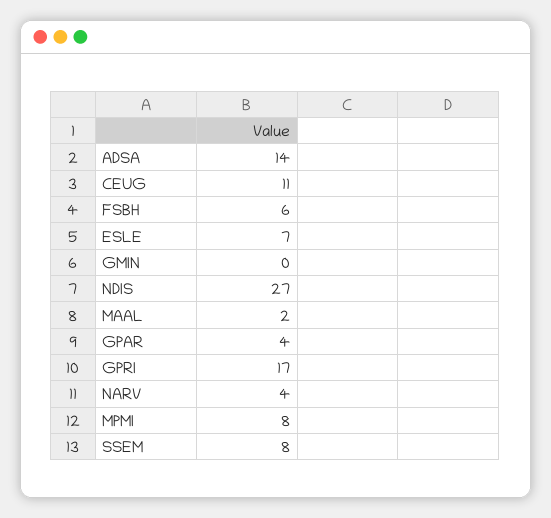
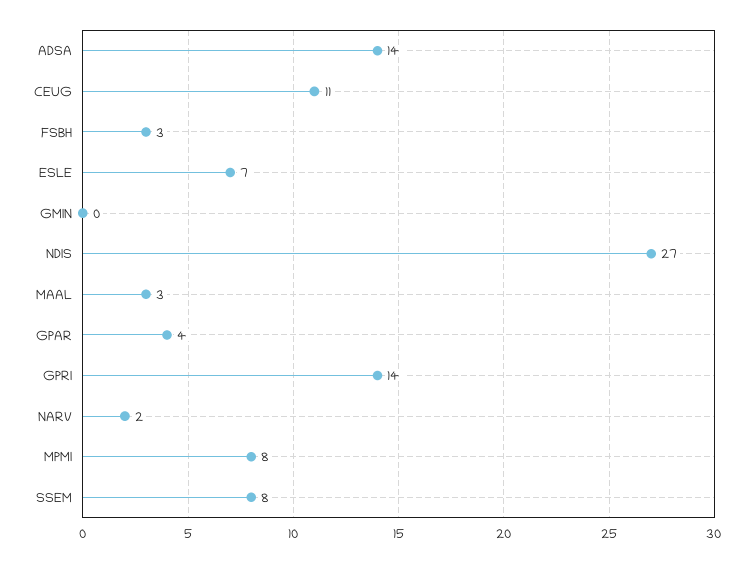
  {
    "ADSA": 14,
    "CEUG": 11,
-   "FSBH": 6,
+   "FSBH": 3,
    "ESLE": 7,
    "GMIN": 0,
    "NDIS": 27,
-   "MAAL": 2,
+   "MAAL": 3,
    "GPAR": 4,
-   "GPRI": 17,
+   "GPRI": 14,
-   "NARV": 4,
+   "NARV": 2,
    "MPMI": 8,
    "SSEM": 8
  }

